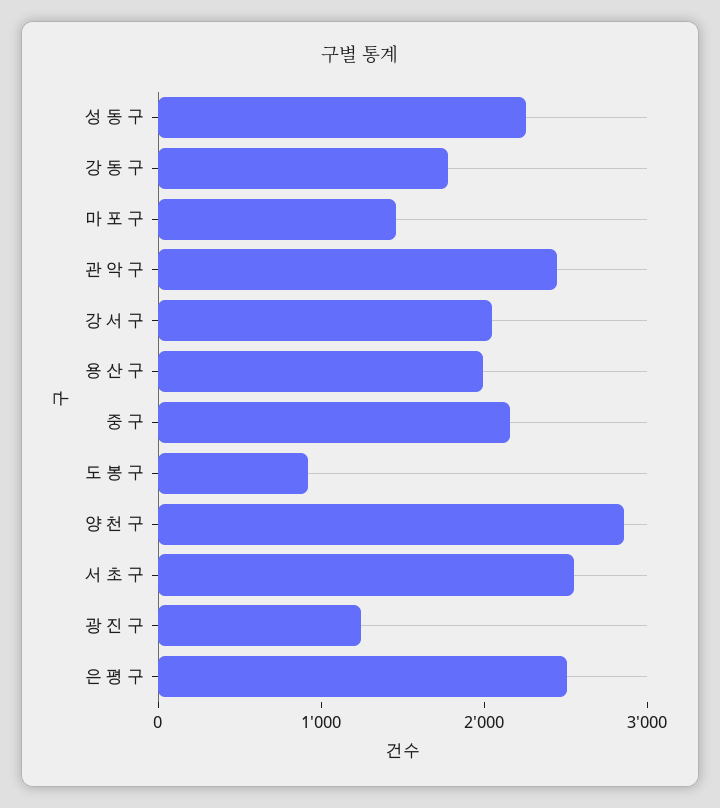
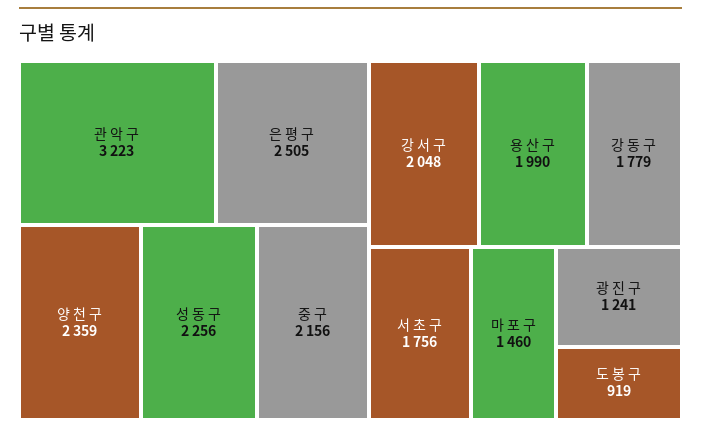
  {
    "성 동 구": 2256,
    "강 동 구": 1779,
    "마 포 구": 1460,
-   "관 악 구": 2400,
+   "관 악 구": 3223,
    "강 서 구": 2048,
    "용 산 구": 1990,
    "중 구": 2156,
    "도 봉 구": 919,
-   "양 천 구": 2800,
+   "양 천 구": 2359,
-   "서 초 구": 2600,
+   "서 초 구": 1756,
    "광 진 구": 1241,
    "은 평 구": 2505
  }

